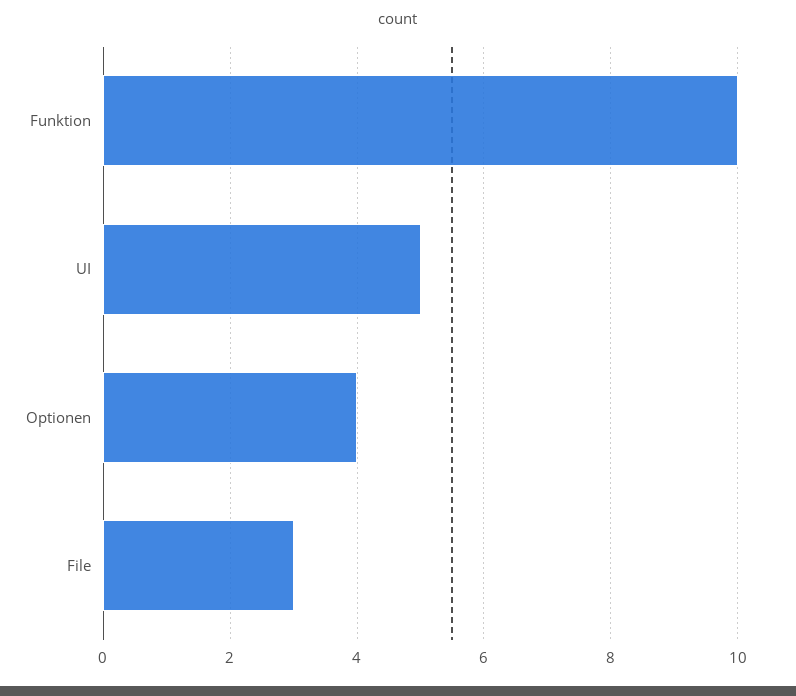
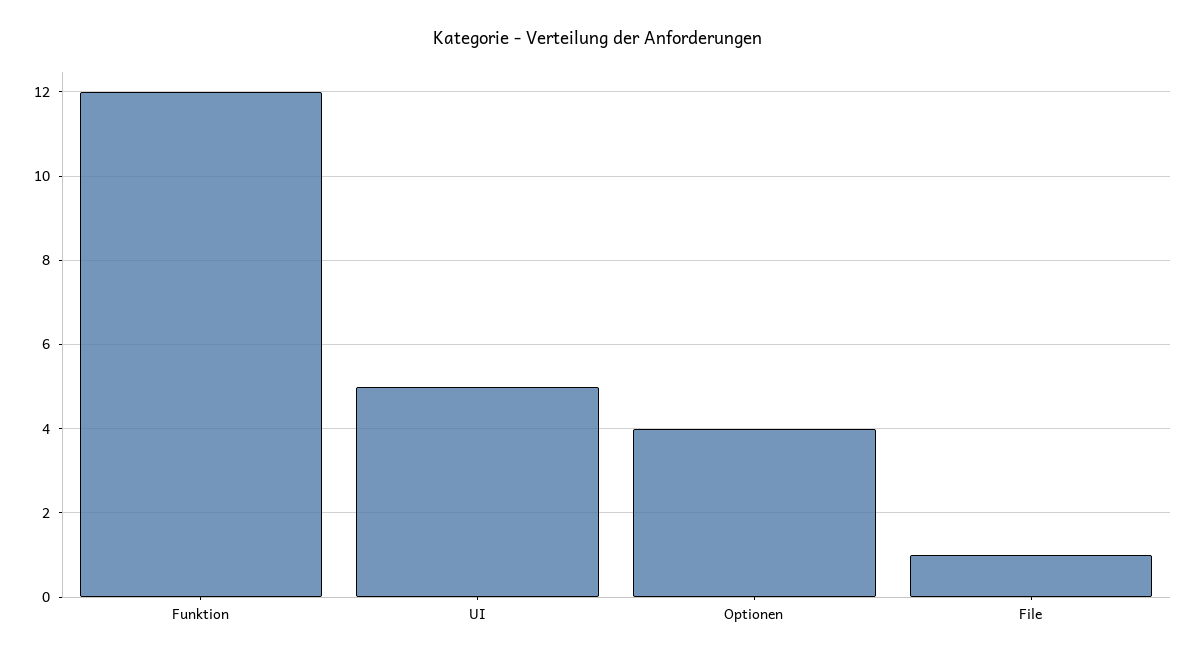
  {
-   "Funktion": 10,
+   "Funktion": 12,
    "UI": 5,
    "Optionen": 4,
-   "File": 3
+   "File": 1
  }

